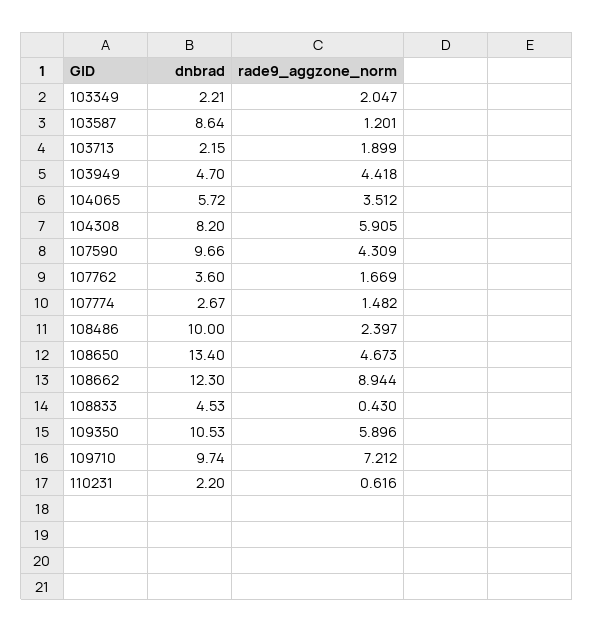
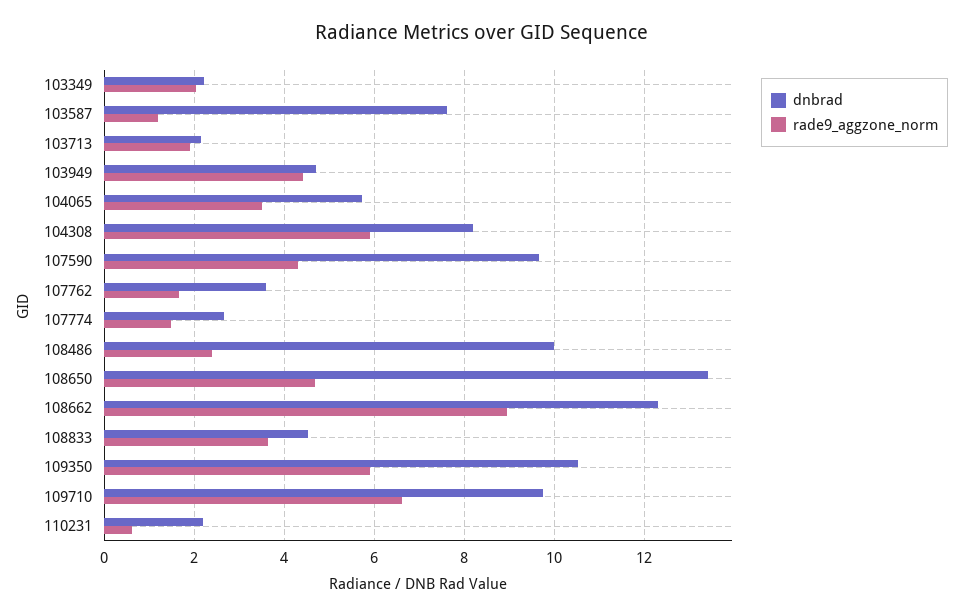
  {
    "dnbrad": {
      "103349": 2.21,
-     "103587": 8.64,
+     "103587": 7.6,
      "103713": 2.15,
      "103949": 4.7,
      "104065": 5.72,
      "104308": 8.2,
      "107590": 9.66,
      "107762": 3.6,
      "107774": 2.67,
      "108486": 10,
      "108650": 13.4,
      "108662": 12.3,
      "108833": 4.53,
      "109350": 10.53,
      "109710": 9.74,
      "110231": 2.2
    },
    "rade9_aggzone_norm": {
      "103349": 2.047,
      "103587": 1.201,
      "103713": 1.899,
      "103949": 4.418,
      "104065": 3.512,
      "104308": 5.905,
      "107590": 4.309,
      "107762": 1.669,
      "107774": 1.482,
      "108486": 2.397,
      "108650": 4.673,
      "108662": 8.944,
-     "108833": 0.43,
+     "108833": 3.6,
      "109350": 5.896,
-     "109710": 7.212,
+     "109710": 6.6,
      "110231": 0.616
    }
  }

